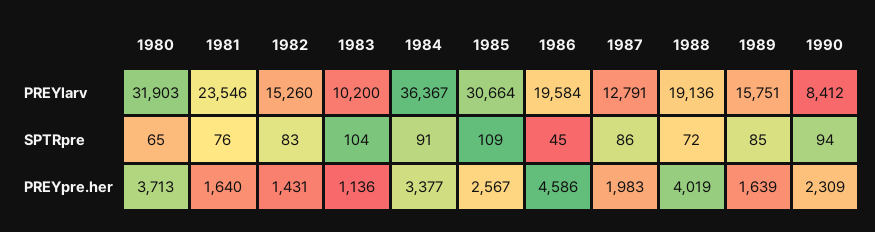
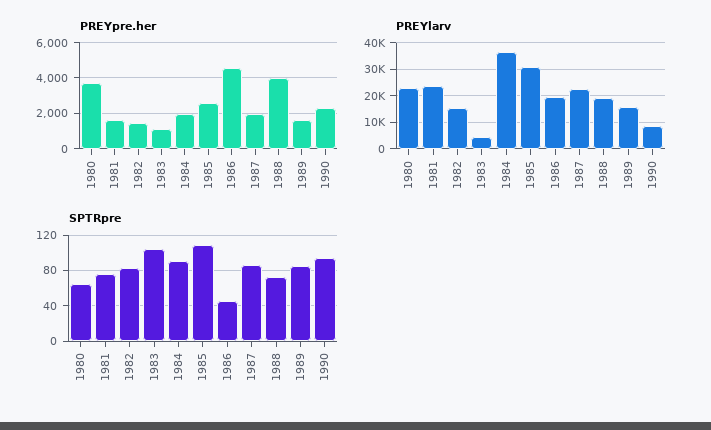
  {
    "PREYlarv": {
-     "1980": 31903,
+     "1980": 22500,
      "1981": 23546,
      "1982": 15260,
-     "1983": 10200,
+     "1983": 5000,
      "1984": 36367,
      "1985": 30664,
      "1986": 19584,
-     "1987": 12791,
+     "1987": 22500,
      "1988": 19136,
      "1989": 15751,
      "1990": 8412
    },
    "SPTRpre": {
      "1980": 65,
      "1981": 76,
      "1982": 83,
      "1983": 104,
      "1984": 91,
      "1985": 109,
      "1986": 45,
      "1987": 86,
      "1988": 72,
      "1989": 85,
      "1990": 94
    },
    "PREYpre.her": {
      "1980": 3713,
      "1981": 1640,
      "1982": 1431,
      "1983": 1136,
-     "1984": 3377,
+     "1984": 2000,
      "1985": 2567,
      "1986": 4586,
      "1987": 1983,
      "1988": 4019,
      "1989": 1639,
      "1990": 2309
    }
  }

